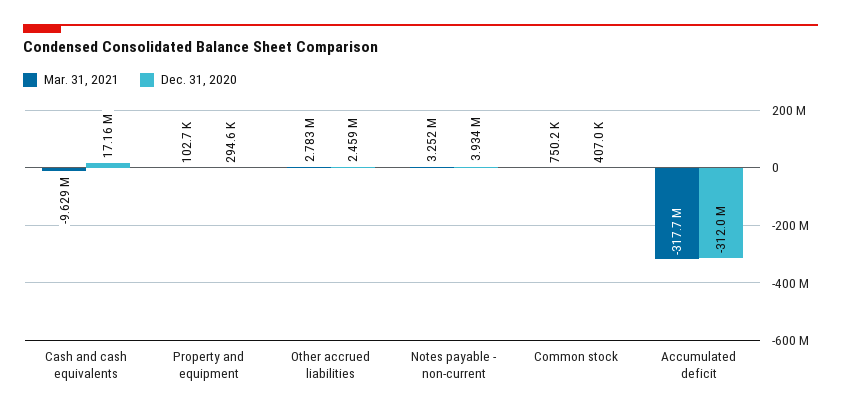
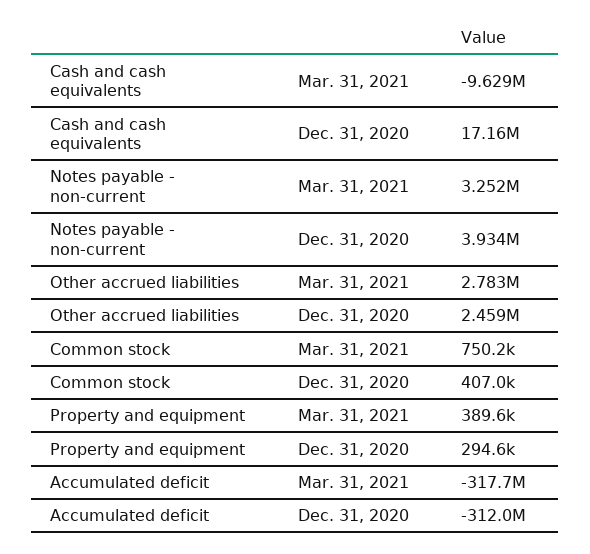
  {
    "Mar. 31, 2021": {
      "Cash and cash equivalents": -9629000,
-     "Property and equipment": 102700,
+     "Property and equipment": 389600,
      "Other accrued liabilities": 2783000,
      "Notes payable - non-current": 3252000,
      "Common stock": 750200,
      "Accumulated deficit": -317700000
    },
    "Dec. 31, 2020": {
      "Cash and cash equivalents": 17160000,
      "Property and equipment": 294600,
      "Other accrued liabilities": 2459000,
      "Notes payable - non-current": 3934000,
      "Common stock": 407000,
      "Accumulated deficit": -312000000
    }
  }

